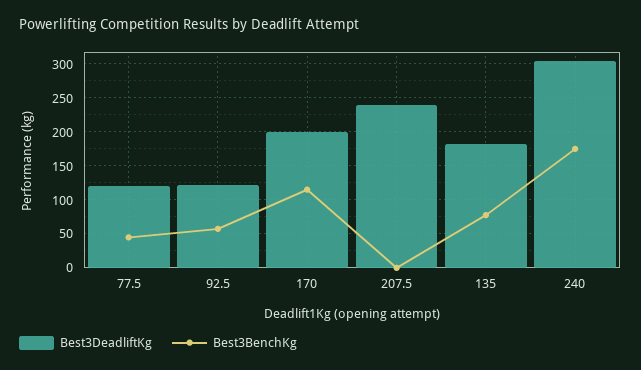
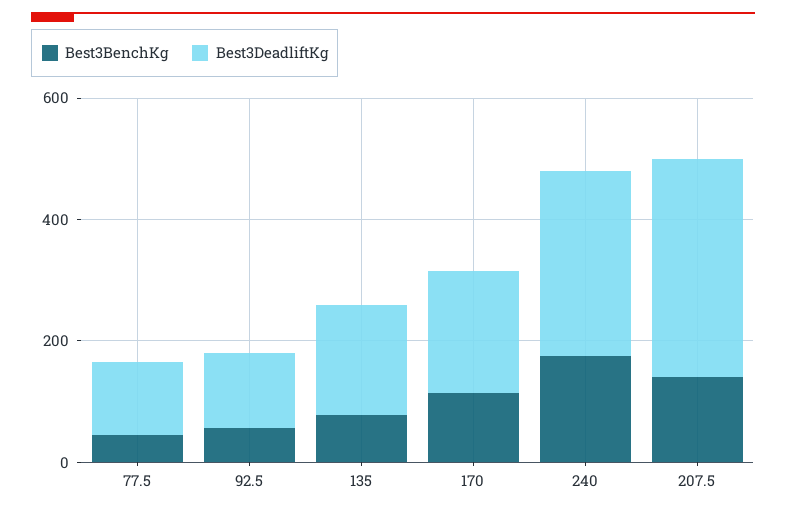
  {
    "Best3DeadliftKg": {
      "77.5": 120,
      "92.5": 120,
      "170": 200,
-     "207.5": 240,
+     "207.5": 350,
      "135": 180,
      "240": 310
    },
    "Best3BenchKg": {
      "77.5": 50,
      "92.5": 60,
      "170": 120,
-     "207.5": 0,
+     "207.5": 150,
      "135": 80,
      "240": 180
    }
  }

